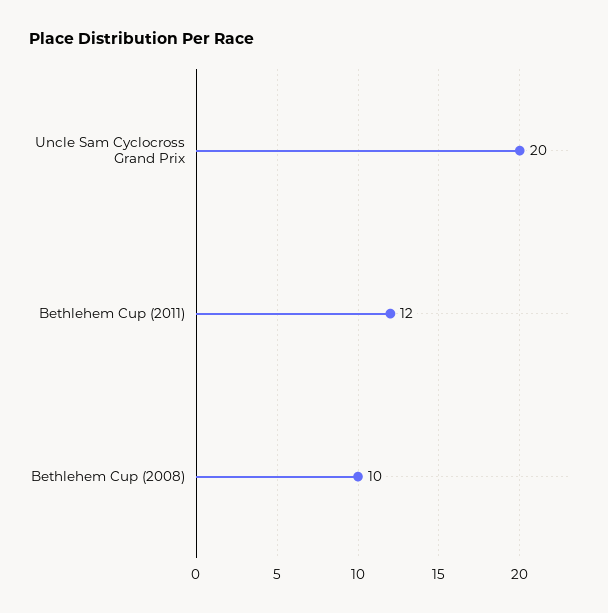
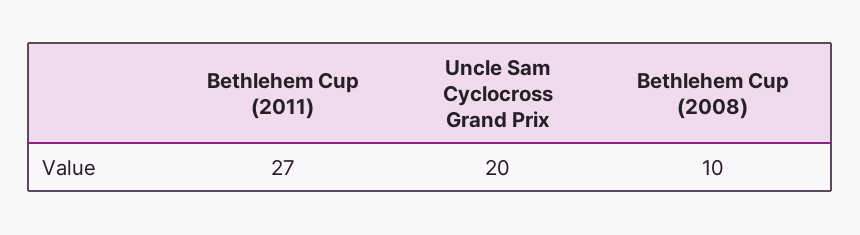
  {
    "Uncle Sam Cyclocross Grand Prix": 20,
-   "Bethlehem Cup (2011)": 12,
+   "Bethlehem Cup (2011)": 27,
    "Bethlehem Cup (2008)": 10
  }

